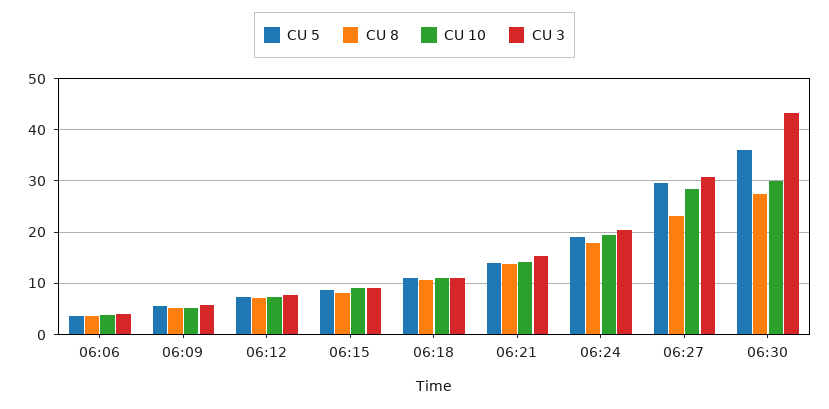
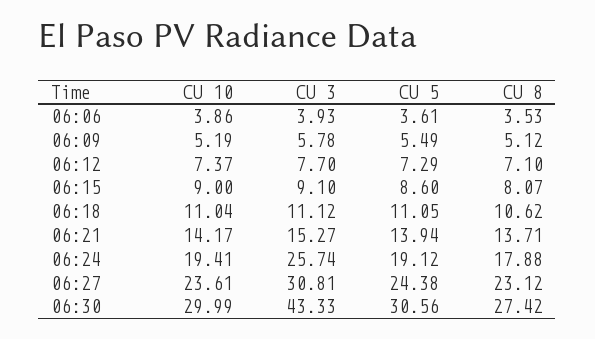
  {
    "CU 5": {
      "06:06": 3.61,
      "06:09": 5.49,
      "06:12": 7.29,
      "06:15": 8.6,
      "06:18": 11.05,
      "06:21": 13.94,
      "06:24": 19.12,
-     "06:27": 30,
+     "06:27": 24.38,
-     "06:30": 36
+     "06:30": 30.56
    },
    "CU 8": {
      "06:06": 3.53,
      "06:09": 5.12,
      "06:12": 7.1,
      "06:15": 8.07,
      "06:18": 10.62,
      "06:21": 13.71,
      "06:24": 17.88,
      "06:27": 23.12,
      "06:30": 27.42
    },
    "CU 10": {
      "06:06": 3.86,
      "06:09": 5.19,
      "06:12": 7.37,
      "06:15": 9,
      "06:18": 11.04,
      "06:21": 14.17,
      "06:24": 19.41,
-     "06:27": 28,
+     "06:27": 23.61,
      "06:30": 29.99
    },
    "CU 3": {
      "06:06": 3.93,
      "06:09": 5.78,
      "06:12": 7.7,
      "06:15": 9.1,
      "06:18": 11.12,
      "06:21": 15.27,
-     "06:24": 20,
+     "06:24": 25.74,
      "06:27": 30.81,
      "06:30": 43.33
    }
  }

